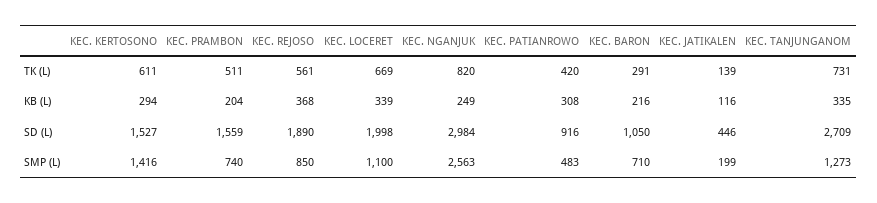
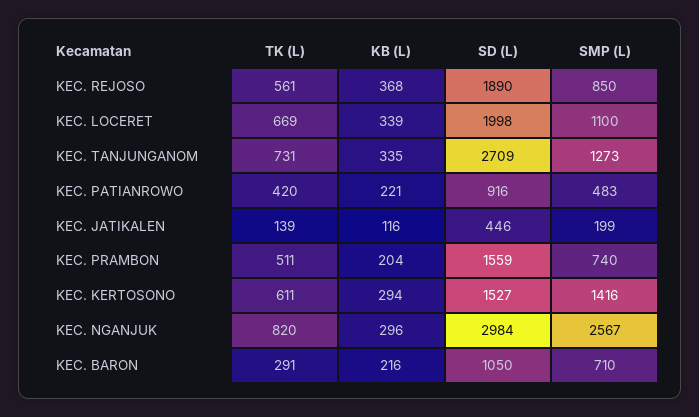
  {
    "KEC. KERTOSONO": {
      "TK (L)": 611,
      "KB (L)": 294,
      "SD (L)": 1527,
      "SMP (L)": 1416
    },
    "KEC. PRAMBON": {
      "TK (L)": 511,
      "KB (L)": 204,
      "SD (L)": 1559,
      "SMP (L)": 740
    },
    "KEC. REJOSO": {
      "TK (L)": 561,
      "KB (L)": 368,
      "SD (L)": 1890,
      "SMP (L)": 850
    },
    "KEC. LOCERET": {
      "TK (L)": 669,
      "KB (L)": 339,
      "SD (L)": 1998,
      "SMP (L)": 1100
    },
    "KEC. NGANJUK": {
      "TK (L)": 820,
-     "KB (L)": 249,
+     "KB (L)": 296,
      "SD (L)": 2984,
-     "SMP (L)": 2563
+     "SMP (L)": 2567
    },
    "KEC. PATIANROWO": {
      "TK (L)": 420,
-     "KB (L)": 308,
+     "KB (L)": 221,
      "SD (L)": 916,
      "SMP (L)": 483
    },
    "KEC. BARON": {
      "TK (L)": 291,
      "KB (L)": 216,
      "SD (L)": 1050,
      "SMP (L)": 710
    },
    "KEC. JATIKALEN": {
      "TK (L)": 139,
      "KB (L)": 116,
      "SD (L)": 446,
      "SMP (L)": 199
    },
    "KEC. TANJUNGANOM": {
      "TK (L)": 731,
      "KB (L)": 335,
      "SD (L)": 2709,
      "SMP (L)": 1273
    }
  }

